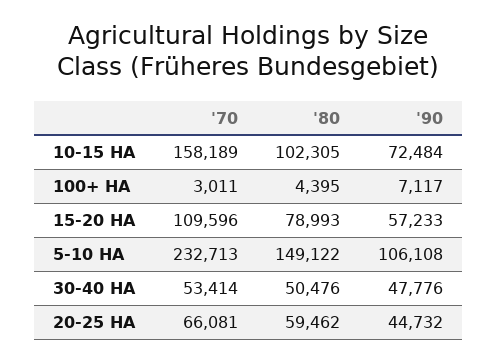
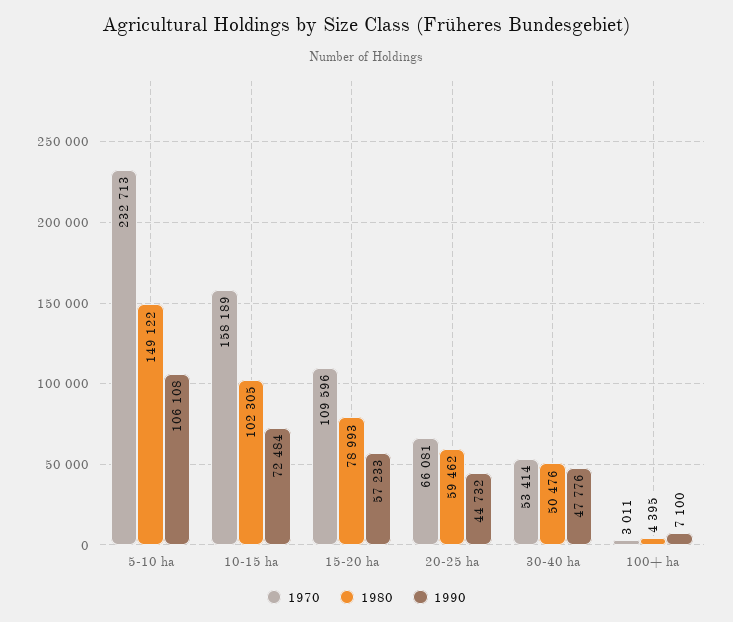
  {
    "'70": {
      "10-15 HA": 158189,
      "100+ HA": 3011,
      "15-20 HA": 109596,
      "5-10 HA": 232713,
      "30-40 HA": 53414,
      "20-25 HA": 66081
    },
    "'80": {
      "10-15 HA": 102305,
      "100+ HA": 4395,
      "15-20 HA": 78993,
      "5-10 HA": 149122,
      "30-40 HA": 50476,
      "20-25 HA": 59462
    },
    "'90": {
      "10-15 HA": 72484,
-     "100+ HA": 7117,
+     "100+ HA": 7100,
      "15-20 HA": 57233,
      "5-10 HA": 106108,
      "30-40 HA": 47776,
      "20-25 HA": 44732
    }
  }

